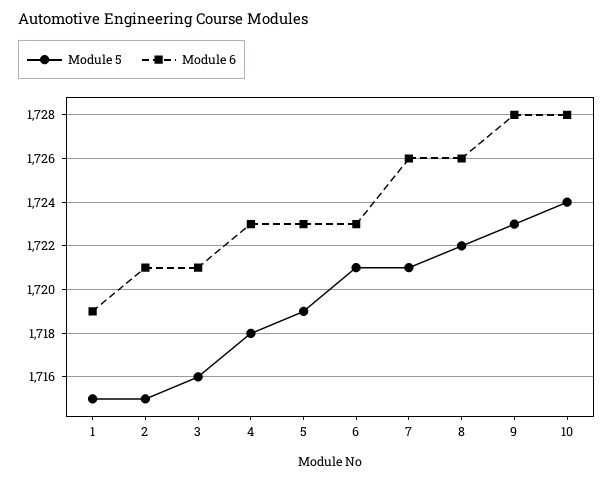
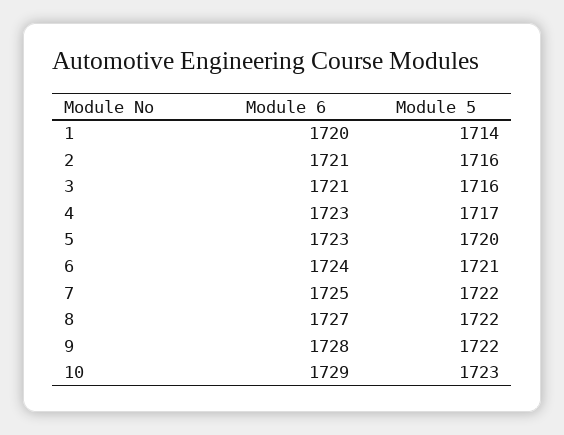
  {
    "Module 5": {
-     "1": 1715,
+     "1": 1714,
-     "2": 1715,
+     "2": 1716,
      "3": 1716,
-     "4": 1718,
+     "4": 1717,
-     "5": 1719,
+     "5": 1720,
      "6": 1721,
-     "7": 1721,
+     "7": 1722,
      "8": 1722,
-     "9": 1723,
+     "9": 1722,
-     "10": 1724
+     "10": 1723
    },
    "Module 6": {
-     "1": 1719,
+     "1": 1720,
      "2": 1721,
      "3": 1721,
      "4": 1723,
      "5": 1723,
-     "6": 1723,
+     "6": 1724,
-     "7": 1726,
+     "7": 1725,
-     "8": 1726,
+     "8": 1727,
      "9": 1728,
-     "10": 1728
+     "10": 1729
    }
  }

